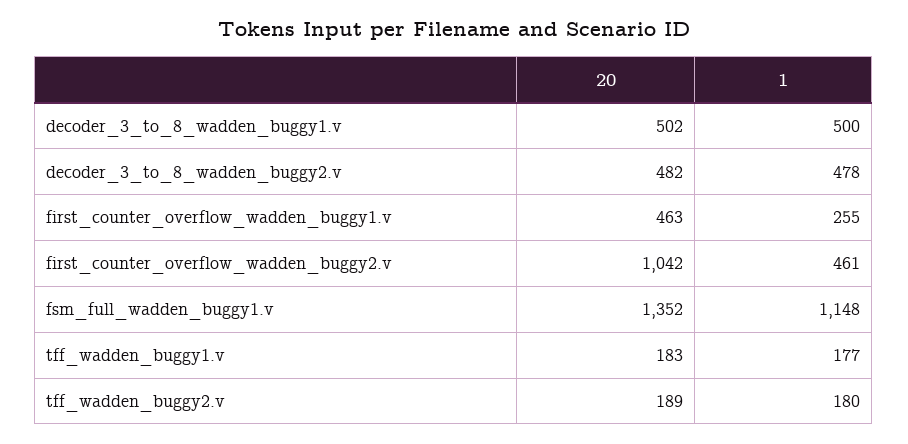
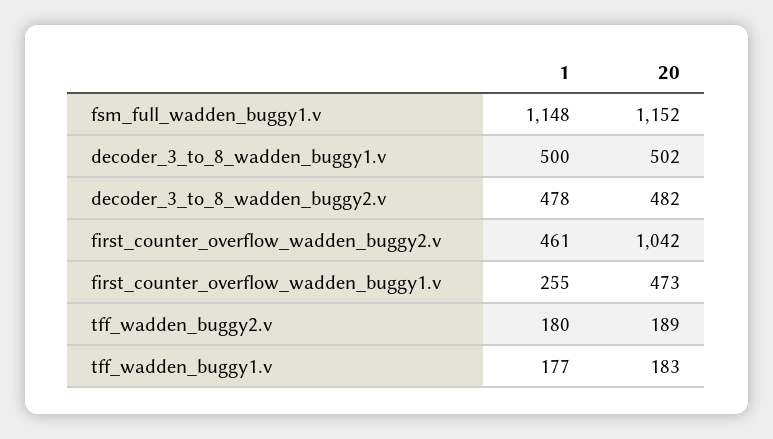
  {
    "20": {
      "decoder_3_to_8_wadden_buggy1.v": 502,
      "decoder_3_to_8_wadden_buggy2.v": 482,
-     "first_counter_overflow_wadden_buggy1.v": 463,
+     "first_counter_overflow_wadden_buggy1.v": 473,
      "first_counter_overflow_wadden_buggy2.v": 1042,
-     "fsm_full_wadden_buggy1.v": 1352,
+     "fsm_full_wadden_buggy1.v": 1152,
      "tff_wadden_buggy1.v": 183,
      "tff_wadden_buggy2.v": 189
    },
    "1": {
      "decoder_3_to_8_wadden_buggy1.v": 500,
      "decoder_3_to_8_wadden_buggy2.v": 478,
      "first_counter_overflow_wadden_buggy1.v": 255,
      "first_counter_overflow_wadden_buggy2.v": 461,
      "fsm_full_wadden_buggy1.v": 1148,
      "tff_wadden_buggy1.v": 177,
      "tff_wadden_buggy2.v": 180
    }
  }

